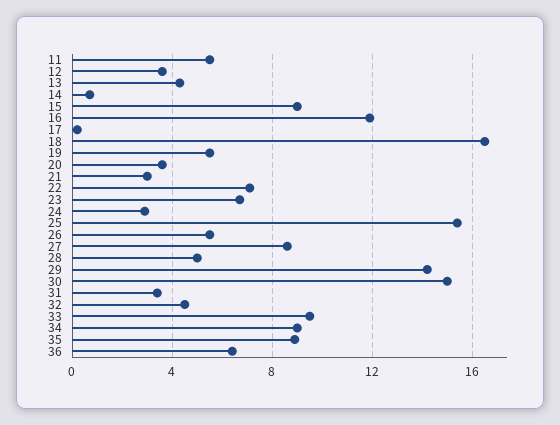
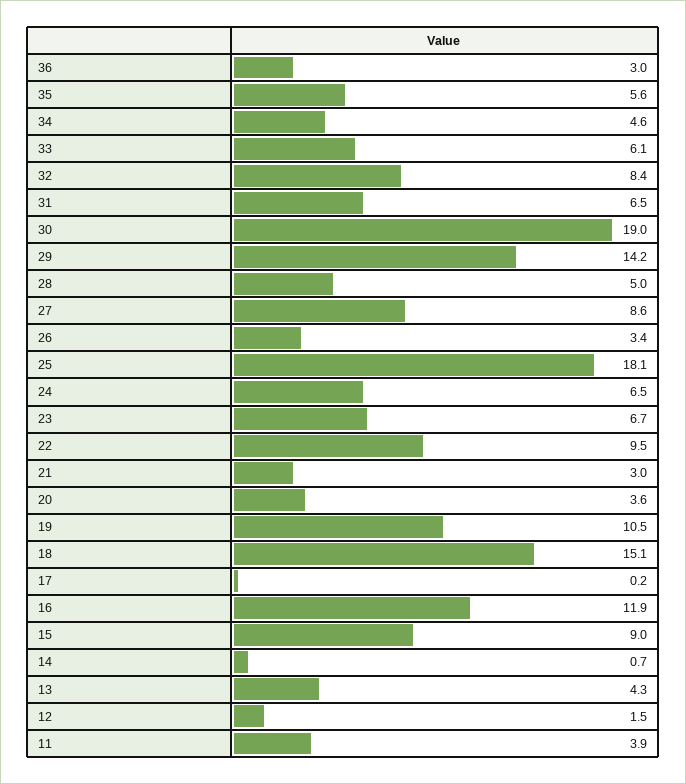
  {
-   "11": 5.5,
+   "11": 3.9,
-   "12": 3.5,
+   "12": 1.5,
    "13": 4.3,
    "14": 0.7,
    "15": 9,
    "16": 11.9,
    "17": 0.2,
-   "18": 16.5,
+   "18": 15.1,
-   "19": 5.5,
+   "19": 10.5,
    "20": 3.6,
    "21": 3,
-   "22": 7,
+   "22": 9.5,
    "23": 6.7,
-   "24": 3,
+   "24": 6.5,
-   "25": 15.5,
+   "25": 18.1,
-   "26": 5.5,
+   "26": 3.4,
    "27": 8.6,
    "28": 5,
    "29": 14.2,
-   "30": 15,
+   "30": 19,
-   "31": 3.5,
+   "31": 6.5,
-   "32": 4.5,
+   "32": 8.4,
-   "33": 9.5,
+   "33": 6.1,
-   "34": 9,
+   "34": 4.6,
-   "35": 9,
+   "35": 5.6,
-   "36": 6.5
+   "36": 3
  }

